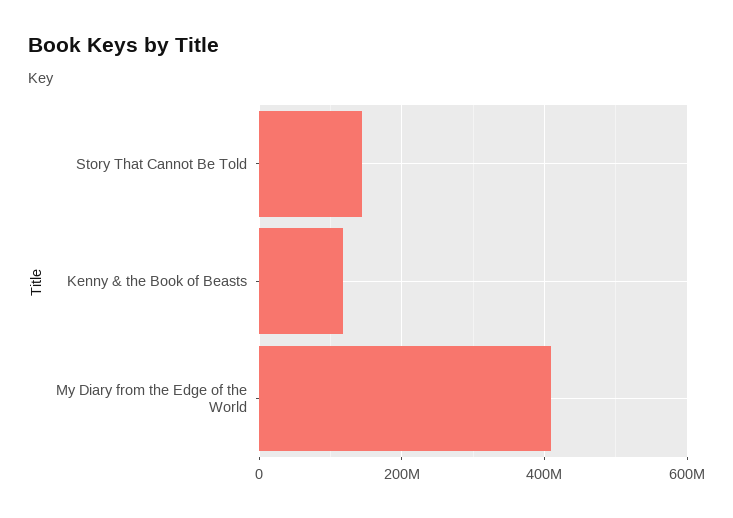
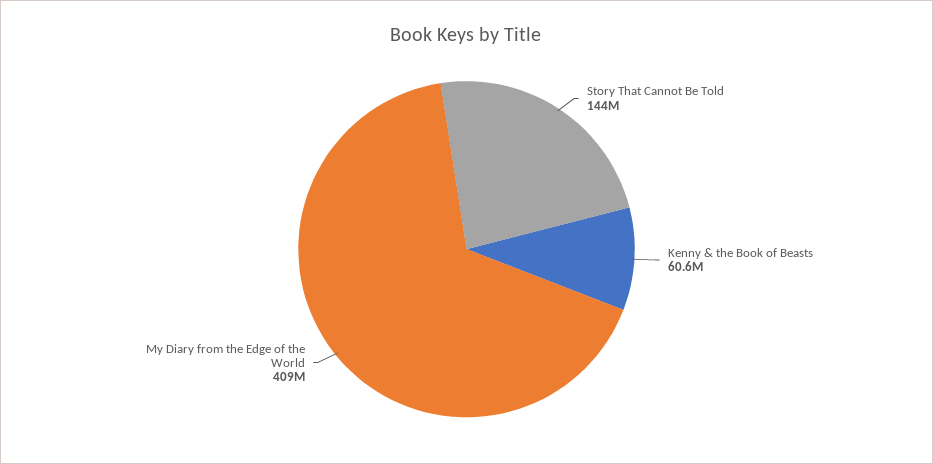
  {
    "Story That Cannot Be Told": 144000000,
-   "Kenny & the Book of Beasts": 120000000,
+   "Kenny & the Book of Beasts": 60600000,
    "My Diary from the Edge of the World": 409000000
  }

